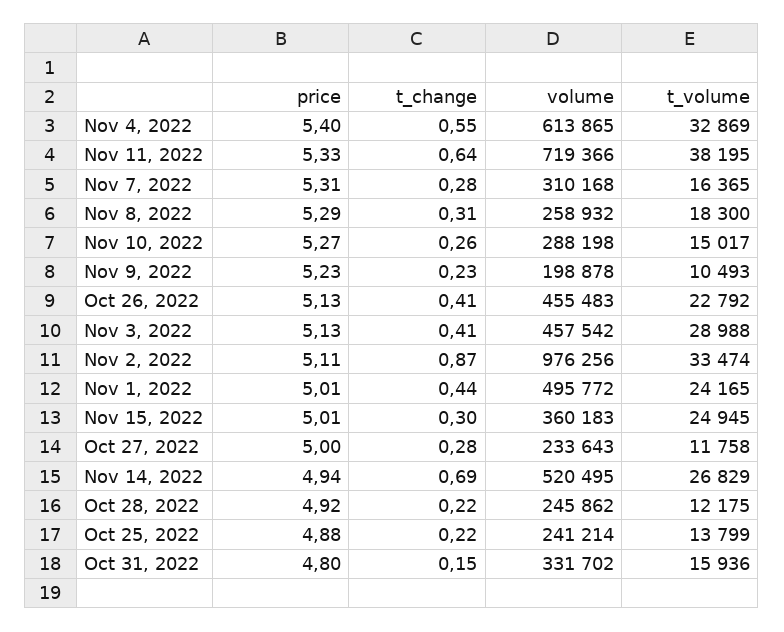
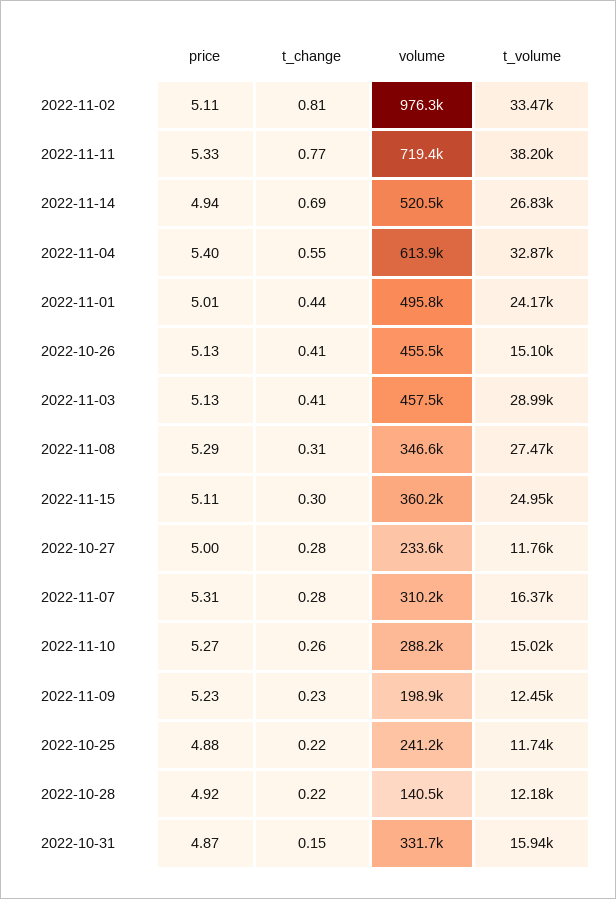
  {
    "price": {
      "Nov 4, 2022": 5.4,
      "Nov 11, 2022": 5.33,
      "Nov 7, 2022": 5.31,
      "Nov 8, 2022": 5.29,
      "Nov 10, 2022": 5.27,
      "Nov 9, 2022": 5.23,
      "Oct 26, 2022": 5.13,
      "Nov 3, 2022": 5.13,
      "Nov 2, 2022": 5.11,
      "Nov 1, 2022": 5.01,
-     "Nov 15, 2022": 5.01,
+     "Nov 15, 2022": 5.11,
      "Oct 27, 2022": 5,
      "Nov 14, 2022": 4.94,
      "Oct 28, 2022": 4.92,
      "Oct 25, 2022": 4.88,
-     "Oct 31, 2022": 4.8
+     "Oct 31, 2022": 4.87
    },
    "t_change": {
      "Nov 4, 2022": 0.55,
-     "Nov 11, 2022": 0.64,
+     "Nov 11, 2022": 0.77,
      "Nov 7, 2022": 0.28,
      "Nov 8, 2022": 0.31,
      "Nov 10, 2022": 0.26,
      "Nov 9, 2022": 0.23,
      "Oct 26, 2022": 0.41,
      "Nov 3, 2022": 0.41,
-     "Nov 2, 2022": 0.87,
+     "Nov 2, 2022": 0.81,
      "Nov 1, 2022": 0.44,
      "Nov 15, 2022": 0.3,
      "Oct 27, 2022": 0.28,
      "Nov 14, 2022": 0.69,
      "Oct 28, 2022": 0.22,
      "Oct 25, 2022": 0.22,
      "Oct 31, 2022": 0.15
    },
    "volume": {
      "Nov 4, 2022": 613865,
      "Nov 11, 2022": 719366,
      "Nov 7, 2022": 310168,
-     "Nov 8, 2022": 258932,
+     "Nov 8, 2022": 346600,
      "Nov 10, 2022": 288198,
      "Nov 9, 2022": 198878,
      "Oct 26, 2022": 455483,
      "Nov 3, 2022": 457542,
      "Nov 2, 2022": 976256,
      "Nov 1, 2022": 495772,
      "Nov 15, 2022": 360183,
      "Oct 27, 2022": 233643,
      "Nov 14, 2022": 520495,
-     "Oct 28, 2022": 245862,
+     "Oct 28, 2022": 140500,
      "Oct 25, 2022": 241214,
      "Oct 31, 2022": 331702
    },
    "t_volume": {
      "Nov 4, 2022": 32869,
      "Nov 11, 2022": 38195,
      "Nov 7, 2022": 16365,
-     "Nov 8, 2022": 18300,
+     "Nov 8, 2022": 27470,
      "Nov 10, 2022": 15017,
-     "Nov 9, 2022": 10493,
+     "Nov 9, 2022": 12450,
-     "Oct 26, 2022": 22792,
+     "Oct 26, 2022": 15100,
      "Nov 3, 2022": 28988,
      "Nov 2, 2022": 33474,
      "Nov 1, 2022": 24165,
      "Nov 15, 2022": 24945,
      "Oct 27, 2022": 11758,
      "Nov 14, 2022": 26829,
      "Oct 28, 2022": 12175,
-     "Oct 25, 2022": 13799,
+     "Oct 25, 2022": 11740,
      "Oct 31, 2022": 15936
    }
  }

